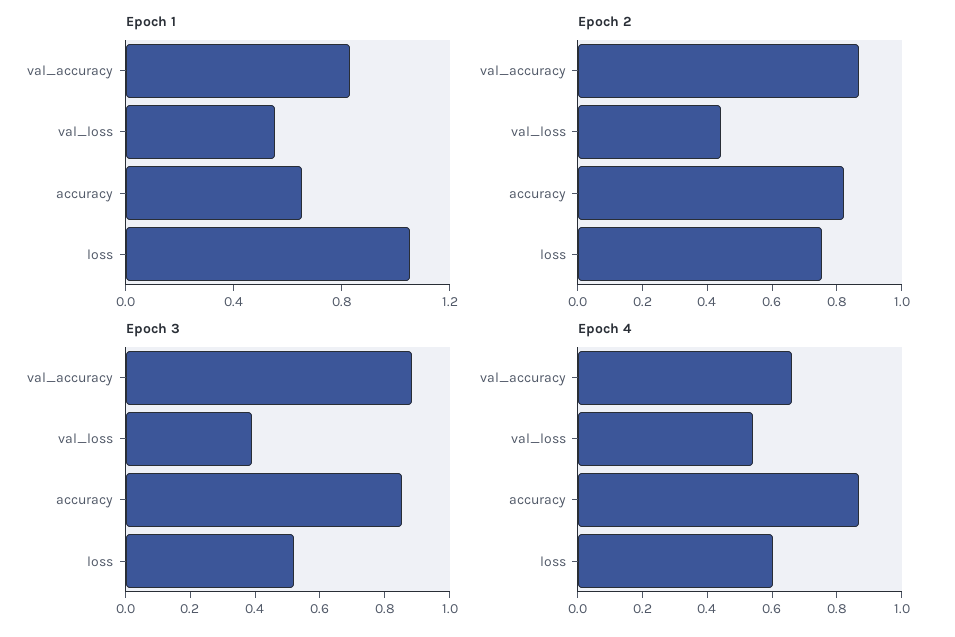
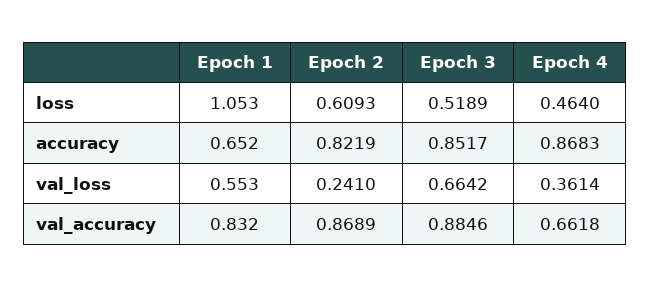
  {
    "Epoch 1": {
      "val_accuracy": 0.832,
      "val_loss": 0.553,
      "accuracy": 0.652,
      "loss": 1.053
    },
    "Epoch 2": {
      "val_accuracy": 0.8689,
-     "val_loss": 0.45,
+     "val_loss": 0.241,
      "accuracy": 0.8219,
-     "loss": 0.75
+     "loss": 0.6093
    },
    "Epoch 3": {
      "val_accuracy": 0.8846,
-     "val_loss": 0.4,
+     "val_loss": 0.6642,
      "accuracy": 0.8517,
      "loss": 0.5189
    },
    "Epoch 4": {
      "val_accuracy": 0.6618,
-     "val_loss": 0.55,
+     "val_loss": 0.3614,
      "accuracy": 0.8683,
-     "loss": 0.6
+     "loss": 0.464
    }
  }

